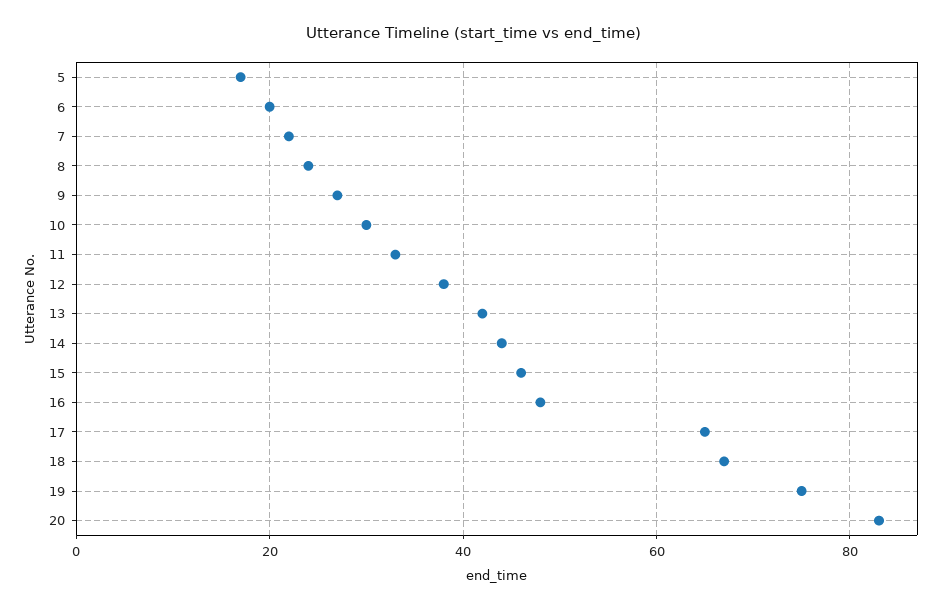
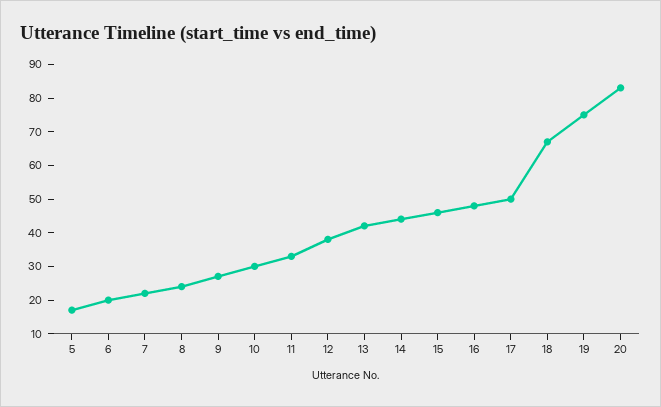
  {
    "5": 15,
    "6": 20,
    "7": 20,
    "8": 25,
    "9": 25,
    "10": 30,
    "11": 35,
    "12": 40,
    "13": 40,
    "14": 45,
    "15": 45,
    "16": 50,
-   "17": 65,
+   "17": 50,
    "18": 65,
    "19": 75,
    "20": 85
  }

